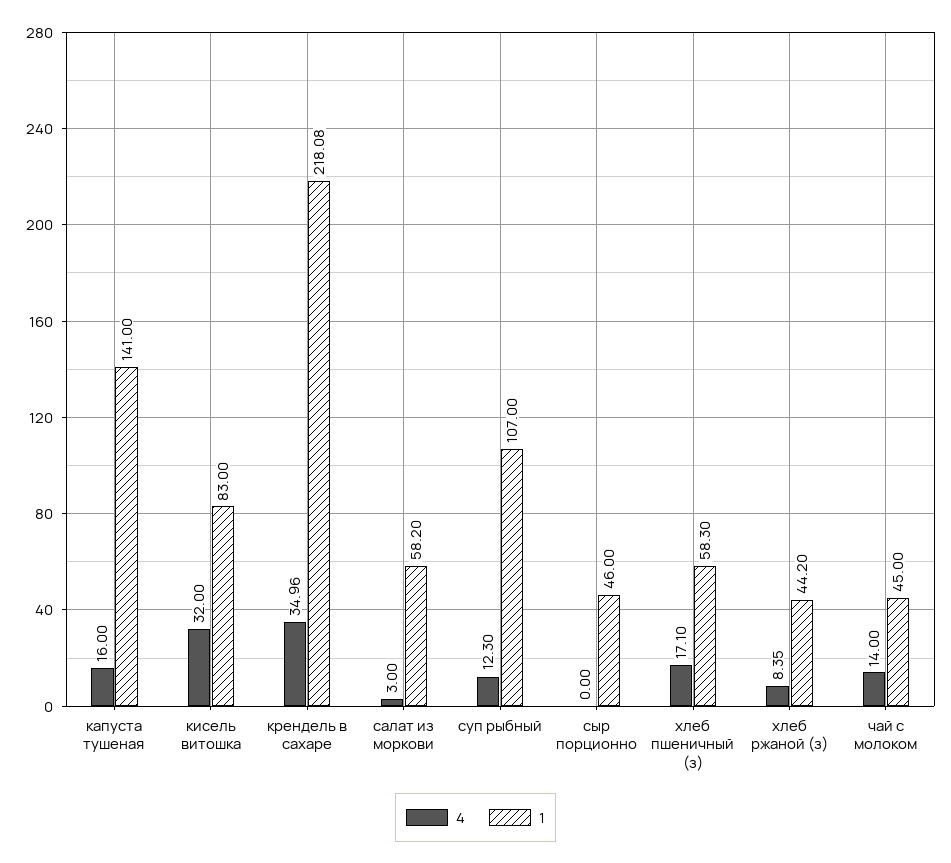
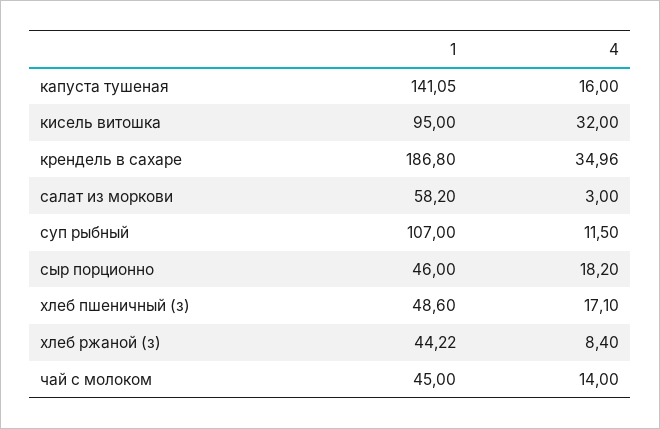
  {
    "4": {
      "капуста тушеная": 16,
      "кисель витошка": 32,
      "крендель в сахаре": 34.96,
      "салат из моркови": 3,
-     "суп рыбный": 12.3,
+     "суп рыбный": 11.5,
-     "сыр порционно": 0,
+     "сыр порционно": 18.2,
      "хлеб пшеничный (з)": 17.1,
-     "хлеб ржаной (з)": 8.35,
+     "хлеб ржаной (з)": 8.4,
      "чай с молоком": 14
    },
    "1": {
-     "капуста тушеная": 141,
+     "капуста тушеная": 141.05,
-     "кисель витошка": 83,
+     "кисель витошка": 95,
-     "крендель в сахаре": 218.08,
+     "крендель в сахаре": 186.8,
      "салат из моркови": 58.2,
      "суп рыбный": 107,
      "сыр порционно": 46,
-     "хлеб пшеничный (з)": 58.3,
+     "хлеб пшеничный (з)": 48.6,
-     "хлеб ржаной (з)": 44.2,
+     "хлеб ржаной (з)": 44.22,
      "чай с молоком": 45
    }
  }

